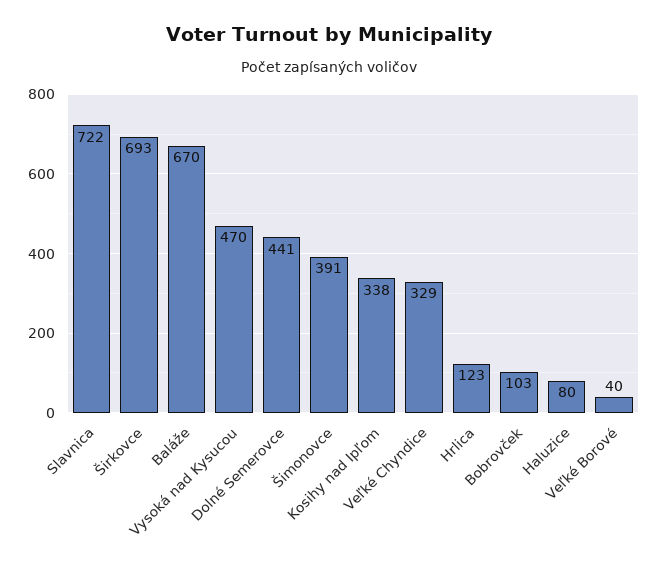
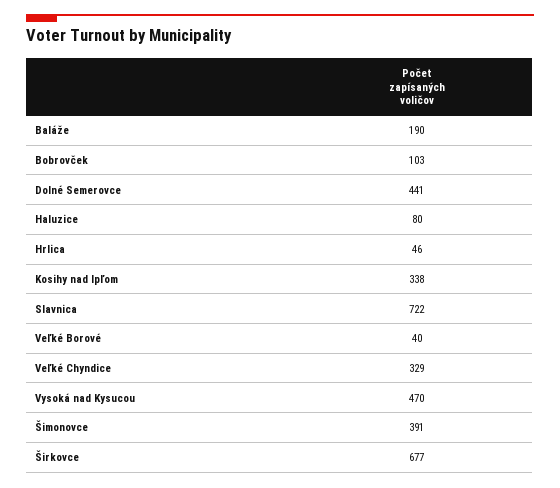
  {
    "Slavnica": 722,
-   "Širkovce": 693,
+   "Širkovce": 677,
-   "Baláže": 670,
+   "Baláže": 190,
    "Vysoká nad Kysucou": 470,
    "Dolné Semerovce": 441,
    "Šimonovce": 391,
    "Kosihy nad Ipľom": 338,
    "Veľké Chyndice": 329,
-   "Hrlica": 123,
+   "Hrlica": 46,
    "Bobrovček": 103,
    "Haluzice": 80,
    "Veľké Borové": 40
  }

